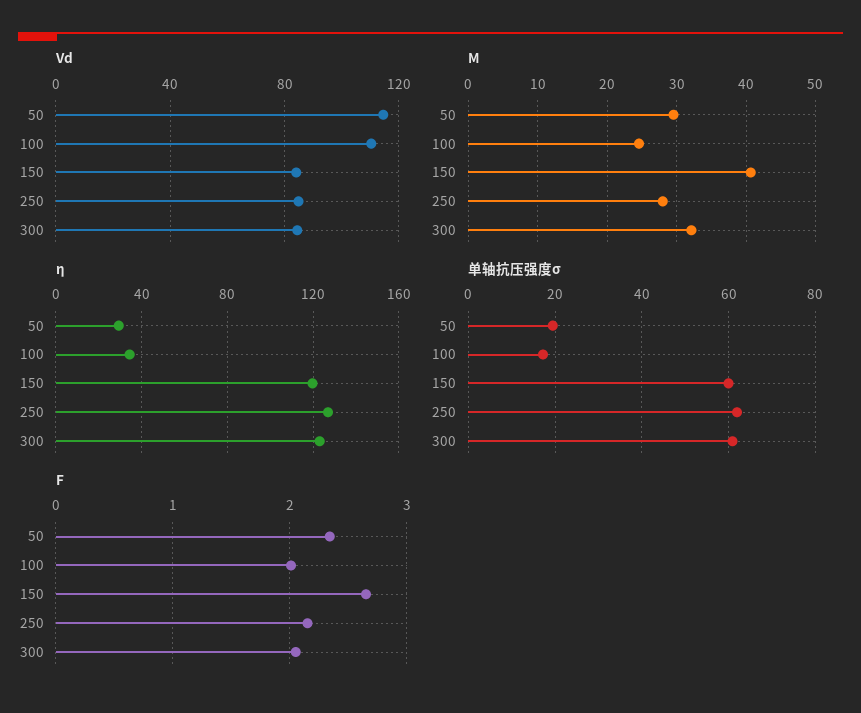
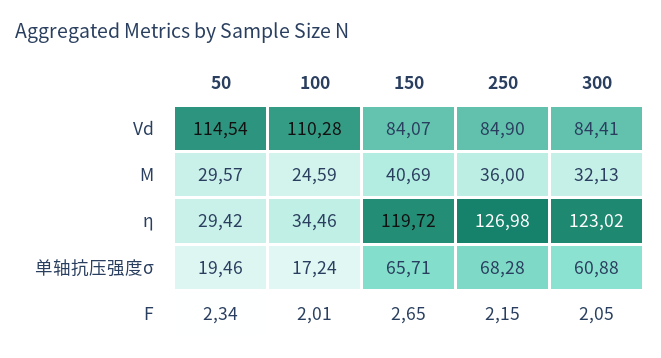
  {
    "Vd": {
      "50": 114.54,
      "100": 110.28,
      "150": 84.07,
      "250": 84.9,
      "300": 84.41
    },
    "M": {
      "50": 29.57,
      "100": 24.59,
      "150": 40.69,
-     "250": 28,
+     "250": 36,
      "300": 32.13
    },
    "η": {
      "50": 29.42,
      "100": 34.46,
      "150": 119.72,
      "250": 126.98,
      "300": 123.02
    },
    "单轴抗压强度σ": {
      "50": 19.46,
      "100": 17.24,
-     "150": 60,
+     "150": 65.71,
-     "250": 62,
+     "250": 68.28,
      "300": 60.88
    },
    "F": {
      "50": 2.34,
      "100": 2.01,
      "150": 2.65,
      "250": 2.15,
      "300": 2.05
    }
  }

